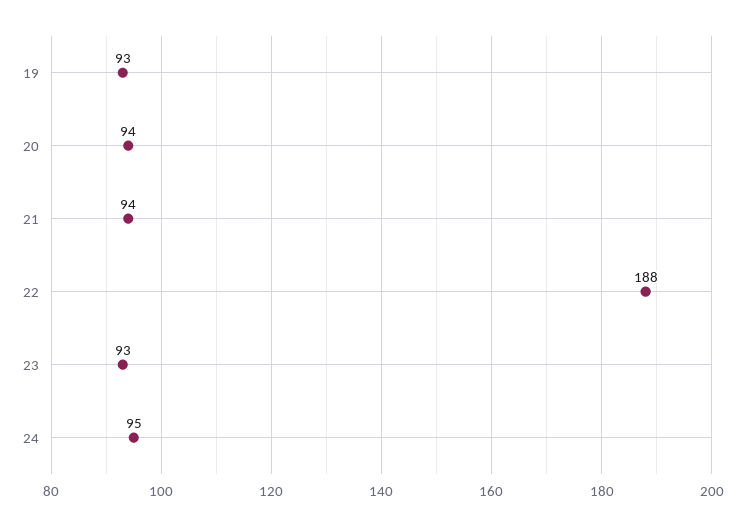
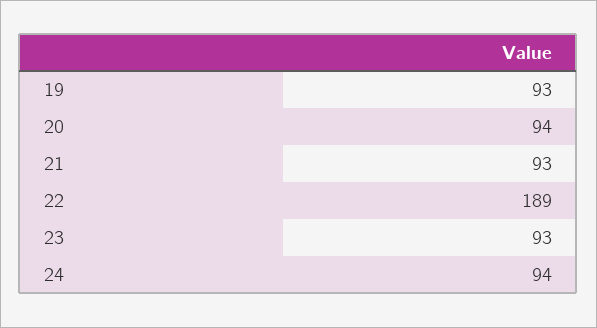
  {
    "19": 93,
    "20": 94,
-   "21": 94,
+   "21": 93,
-   "22": 188,
+   "22": 189,
    "23": 93,
-   "24": 95
+   "24": 94
  }

